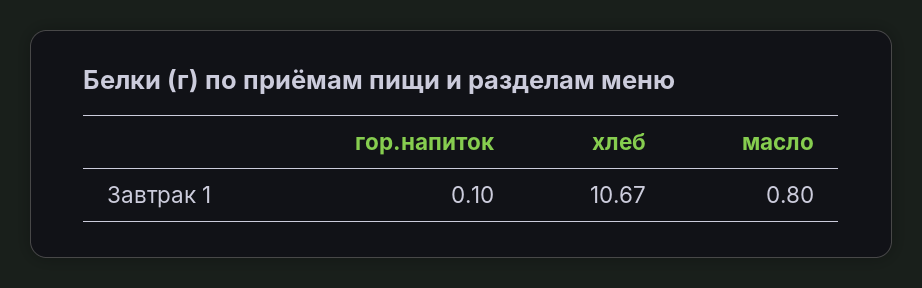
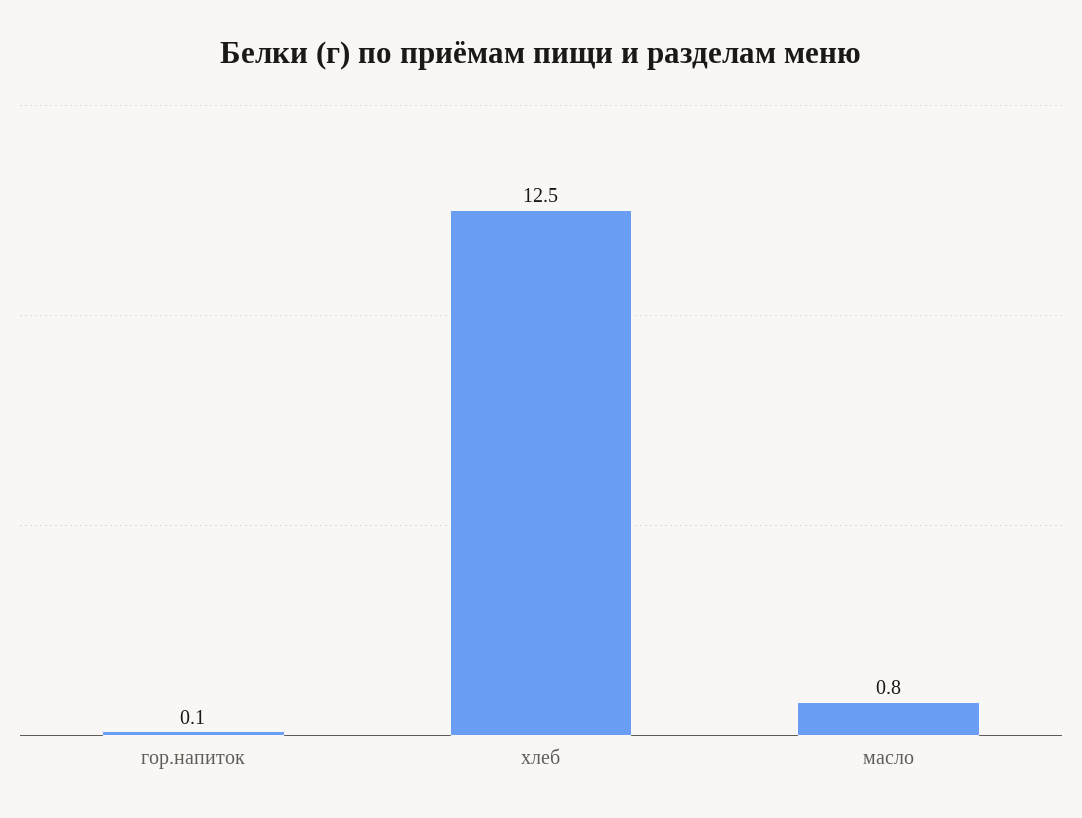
  {
    "гор.напиток": 0.1,
-   "хлеб": 10.67,
+   "хлеб": 12.5,
    "масло": 0.8
  }

